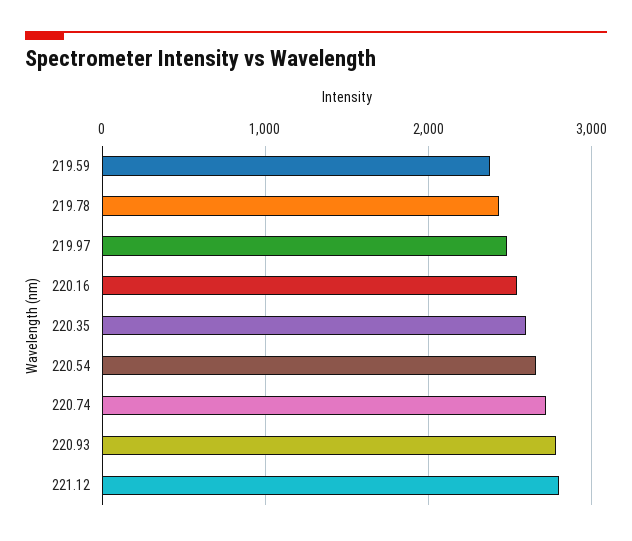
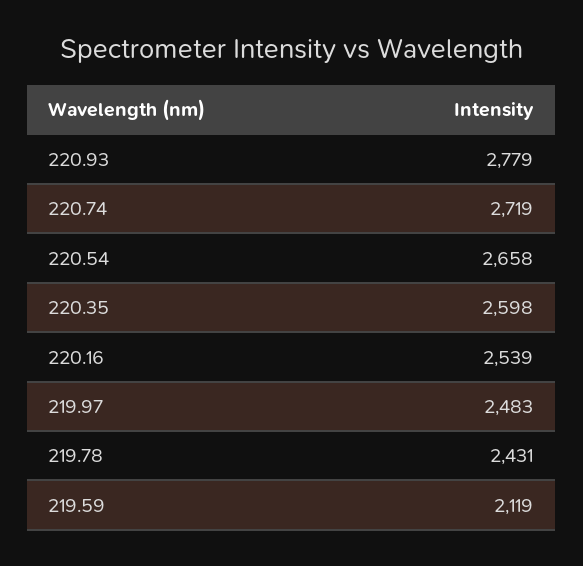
  {
-   "219.59": 2400,
+   "219.59": 2119,
    "219.78": 2431,
    "219.97": 2483,
    "220.16": 2539,
    "220.35": 2598,
    "220.54": 2658,
    "220.74": 2719,
-   "220.93": 2779,
+   "220.93": 2779
-   "221.12": 2800
  }

